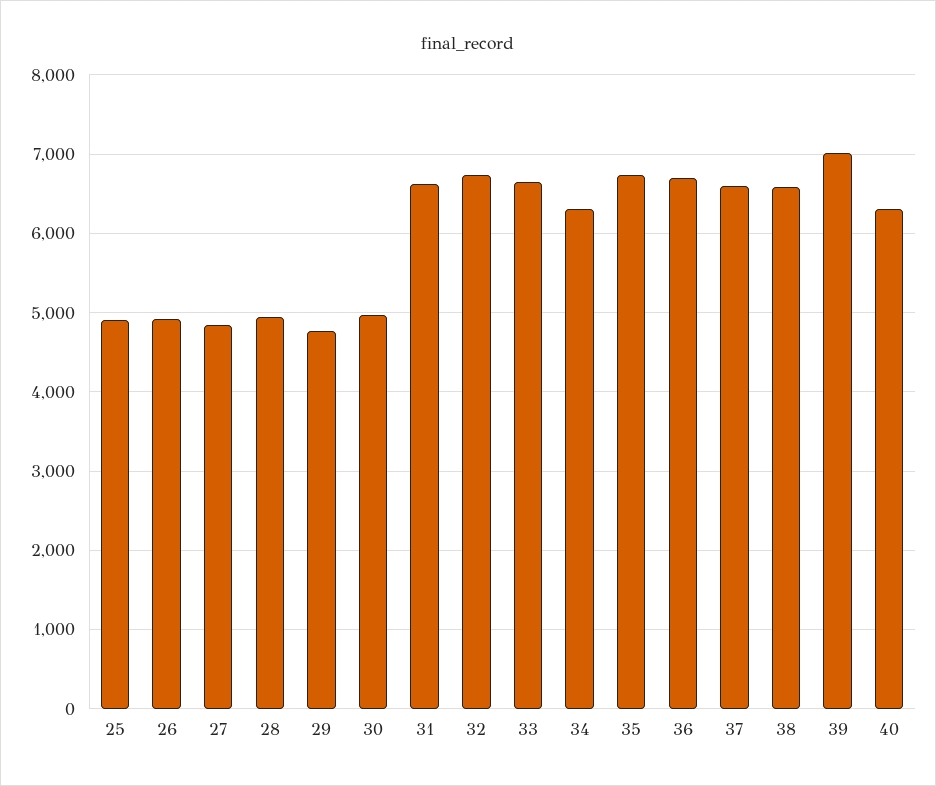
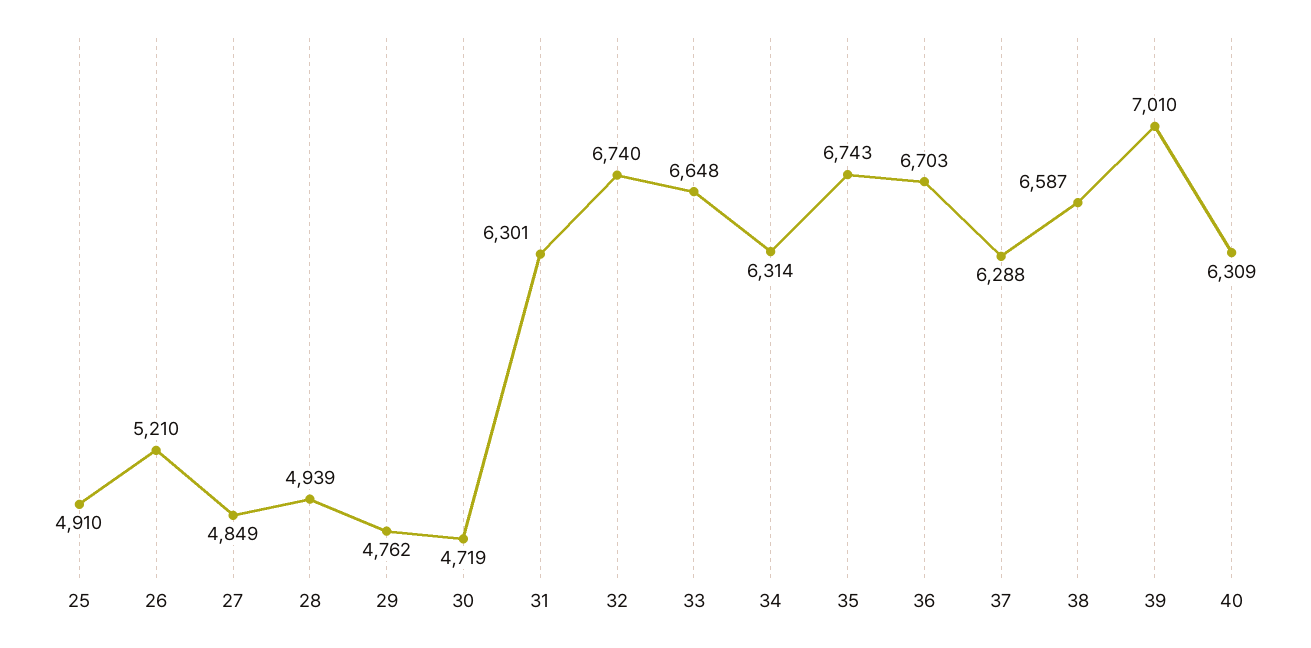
  {
    "25": 4910,
-   "26": 4900,
+   "26": 5210,
    "27": 4849,
    "28": 4939,
    "29": 4762,
-   "30": 5000,
+   "30": 4719,
-   "31": 6600,
+   "31": 6301,
    "32": 6740,
    "33": 6648,
    "34": 6314,
    "35": 6743,
    "36": 6703,
-   "37": 6600,
+   "37": 6288,
    "38": 6587,
    "39": 7010,
    "40": 6309
  }

